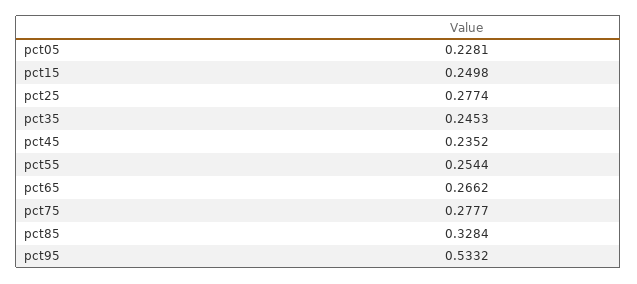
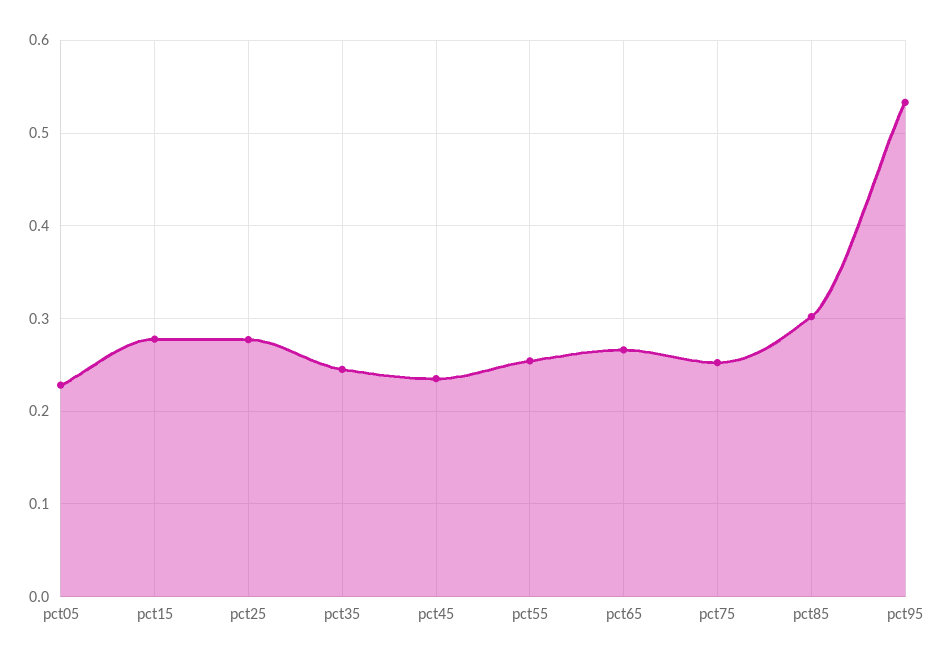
  {
    "pct05": 0.2281,
-   "pct15": 0.2498,
+   "pct15": 0.28,
    "pct25": 0.2774,
    "pct35": 0.2453,
    "pct45": 0.2352,
    "pct55": 0.2544,
    "pct65": 0.2662,
-   "pct75": 0.2777,
+   "pct75": 0.25,
-   "pct85": 0.3284,
+   "pct85": 0.3,
    "pct95": 0.5332
  }

